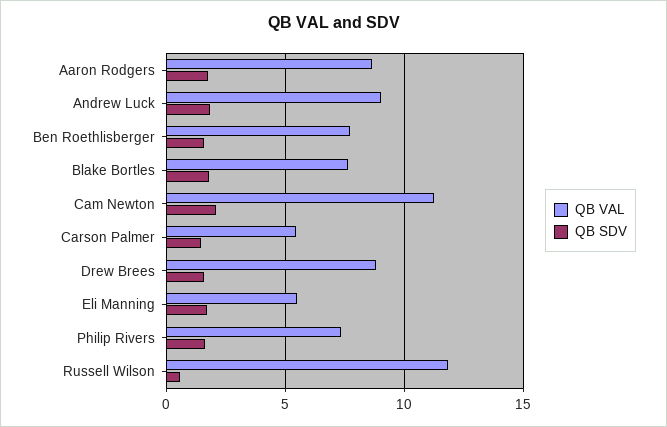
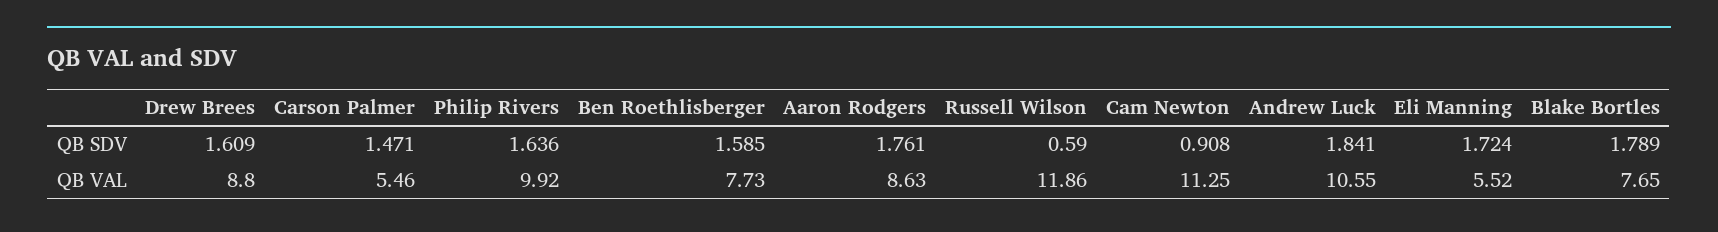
  {
    "QB VAL": {
      "Aaron Rodgers": 8.63,
-     "Andrew Luck": 9,
+     "Andrew Luck": 10.55,
      "Ben Roethlisberger": 7.73,
      "Blake Bortles": 7.65,
      "Cam Newton": 11.25,
      "Carson Palmer": 5.46,
      "Drew Brees": 8.8,
      "Eli Manning": 5.52,
-     "Philip Rivers": 7.5,
+     "Philip Rivers": 9.92,
      "Russell Wilson": 11.86
    },
    "QB SDV": {
      "Aaron Rodgers": 1.761,
      "Andrew Luck": 1.841,
      "Ben Roethlisberger": 1.585,
      "Blake Bortles": 1.789,
-     "Cam Newton": 2,
+     "Cam Newton": 0.908,
      "Carson Palmer": 1.471,
      "Drew Brees": 1.609,
      "Eli Manning": 1.724,
      "Philip Rivers": 1.636,
      "Russell Wilson": 0.59
    }
  }

